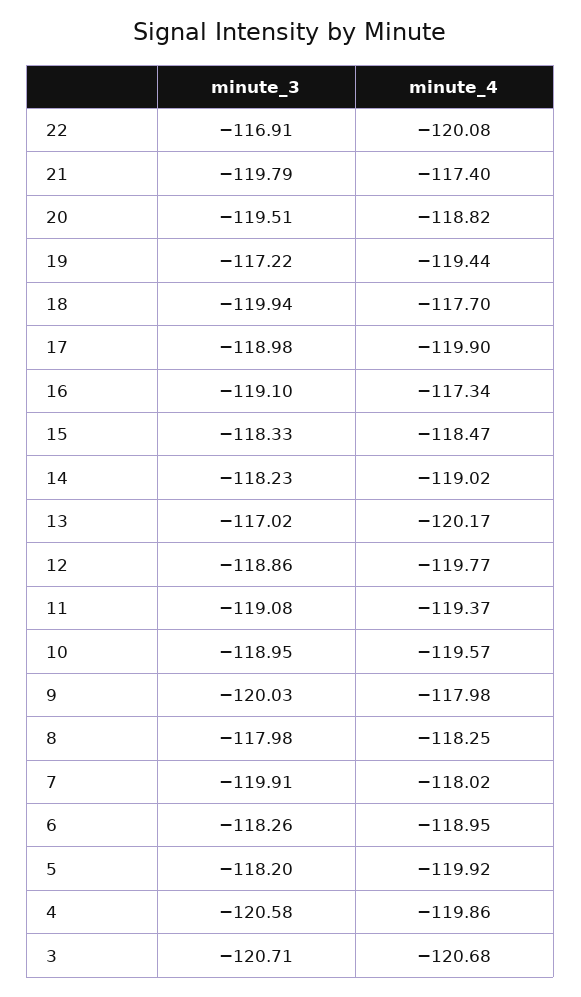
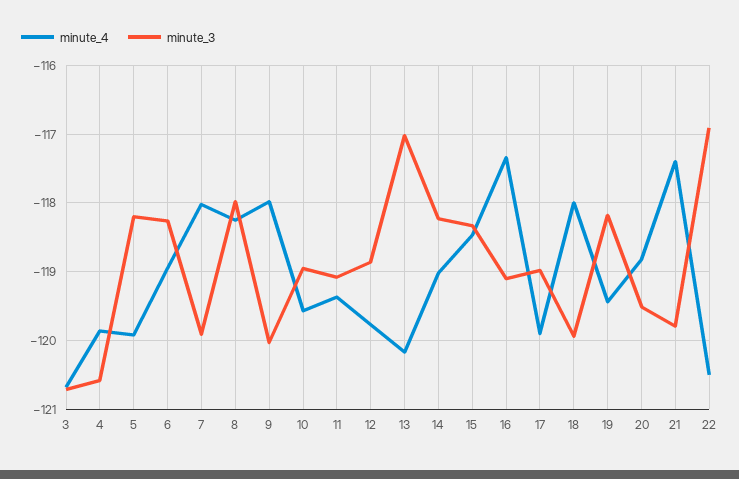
  {
    "minute_3": {
      "22": -116.91,
      "21": -119.79,
      "20": -119.51,
-     "19": -117.22,
+     "19": -118.2,
      "18": -119.94,
      "17": -118.98,
      "16": -119.1,
      "15": -118.33,
      "14": -118.23,
      "13": -117.02,
      "12": -118.86,
      "11": -119.08,
      "10": -118.95,
      "9": -120.03,
      "8": -117.98,
      "7": -119.91,
      "6": -118.26,
      "5": -118.2,
      "4": -120.58,
      "3": -120.71
    },
    "minute_4": {
-     "22": -120.08,
+     "22": -120.5,
      "21": -117.4,
      "20": -118.82,
      "19": -119.44,
-     "18": -117.7,
+     "18": -118,
      "17": -119.9,
      "16": -117.34,
      "15": -118.47,
      "14": -119.02,
      "13": -120.17,
      "12": -119.77,
      "11": -119.37,
      "10": -119.57,
      "9": -117.98,
      "8": -118.25,
      "7": -118.02,
      "6": -118.95,
      "5": -119.92,
      "4": -119.86,
      "3": -120.68
    }
  }

